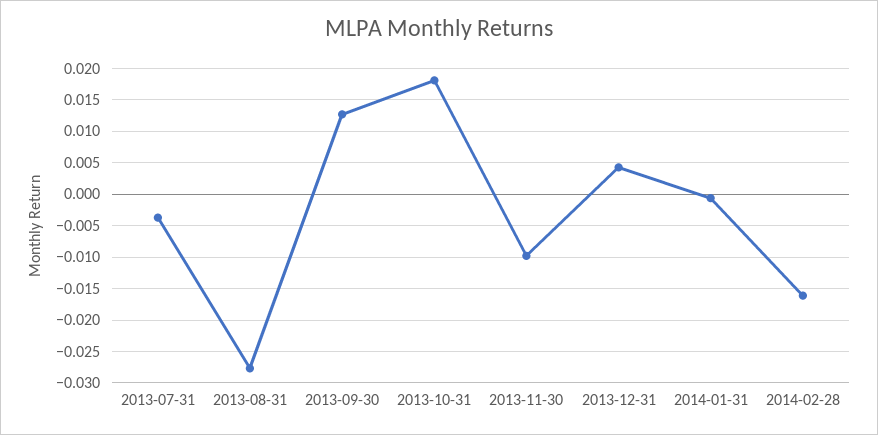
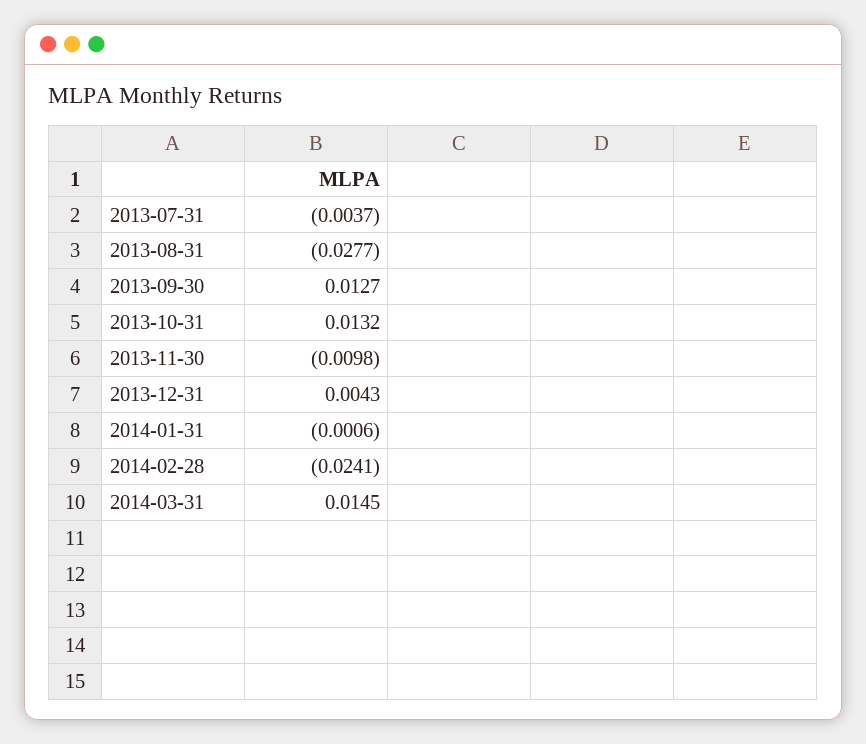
  {
    "2013-07-31": -0.0037,
    "2013-08-31": -0.0277,
    "2013-09-30": 0.0127,
-   "2013-10-31": 0.018,
+   "2013-10-31": 0.0132,
    "2013-11-30": -0.0098,
    "2013-12-31": 0.0043,
    "2014-01-31": -0.0006,
-   "2014-02-28": -0.016
+   "2014-02-28": -0.0241,
+   "2014-03-31": 0.0145
  }

